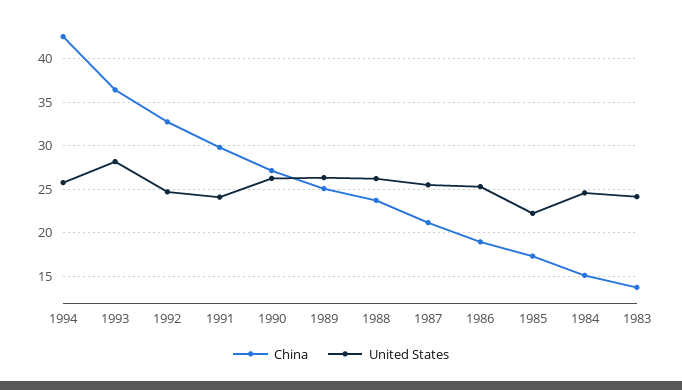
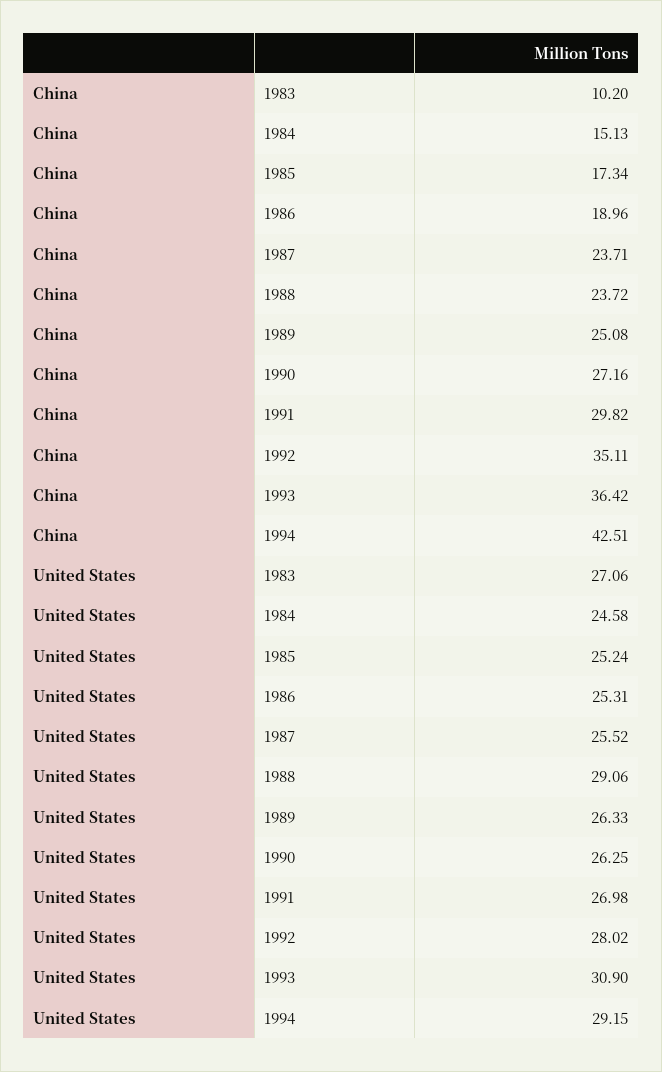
  {
    "China": {
      "1994": 42.51,
      "1993": 36.42,
-     "1992": 33,
+     "1992": 35.11,
      "1991": 29.82,
      "1990": 27.16,
      "1989": 25.08,
      "1988": 23.72,
-     "1987": 21,
+     "1987": 23.71,
      "1986": 18.96,
      "1985": 17.34,
      "1984": 15.13,
-     "1983": 14
+     "1983": 10.2
    },
    "United States": {
-     "1994": 26,
+     "1994": 29.15,
-     "1993": 28,
+     "1993": 30.9,
-     "1992": 25,
+     "1992": 28.02,
-     "1991": 24,
+     "1991": 26.98,
      "1990": 26.25,
      "1989": 26.33,
-     "1988": 26,
+     "1988": 29.06,
      "1987": 25.52,
      "1986": 25.31,
-     "1985": 22,
+     "1985": 25.24,
      "1984": 24.58,
-     "1983": 24
+     "1983": 27.06
    }
  }

